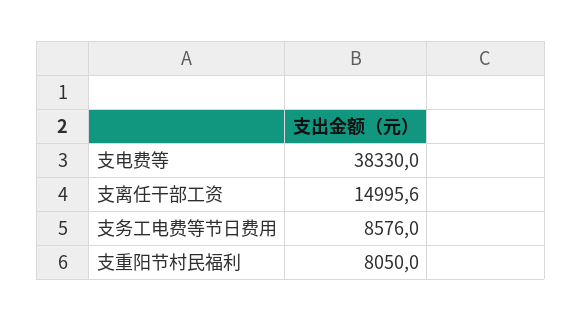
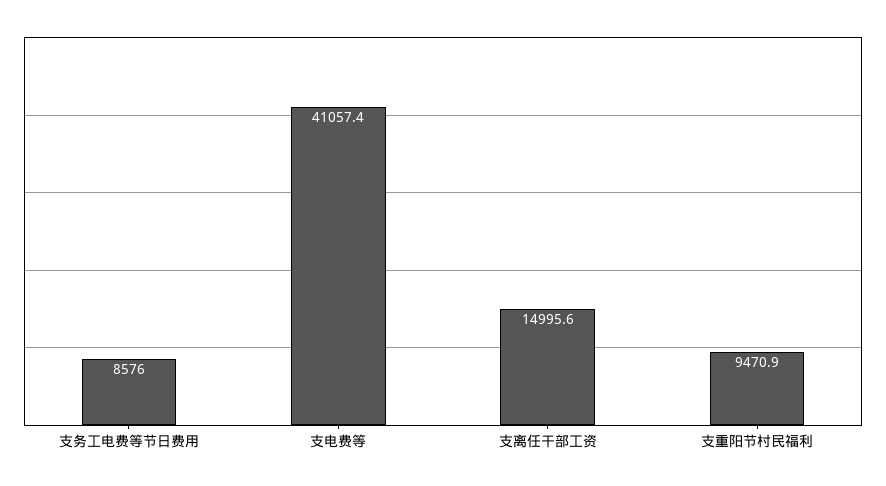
  {
-   "支电费等": 38330,
+   "支电费等": 41057.4,
    "支离任干部工资": 14995.6,
    "支务工电费等节日费用": 8576,
-   "支重阳节村民福利": 8050
+   "支重阳节村民福利": 9470.9
  }

